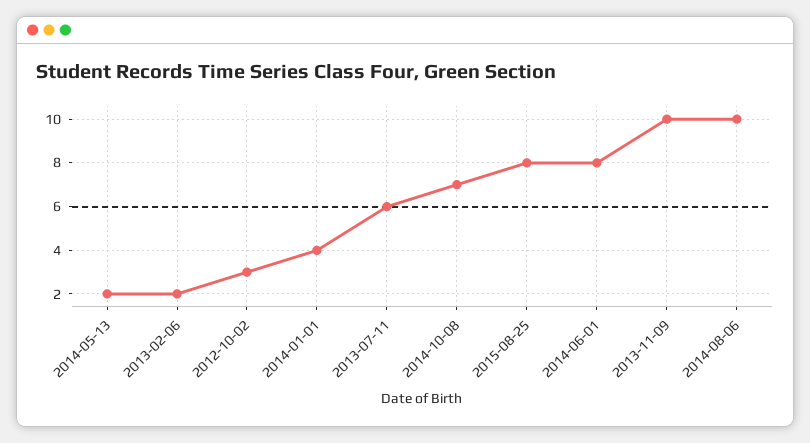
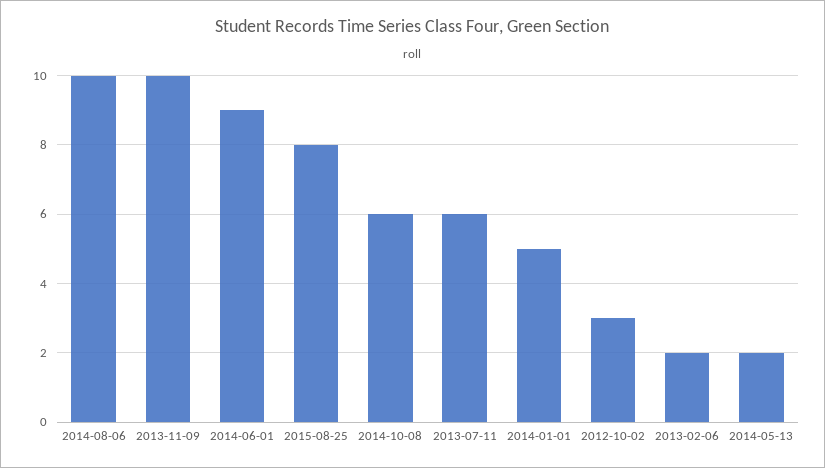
  {
    "2014-05-13": 2,
    "2013-02-06": 2,
    "2012-10-02": 3,
-   "2014-01-01": 4,
+   "2014-01-01": 5,
    "2013-07-11": 6,
-   "2014-10-08": 7,
+   "2014-10-08": 6,
    "2015-08-25": 8,
-   "2014-06-01": 8,
+   "2014-06-01": 9,
    "2013-11-09": 10,
    "2014-08-06": 10
  }

